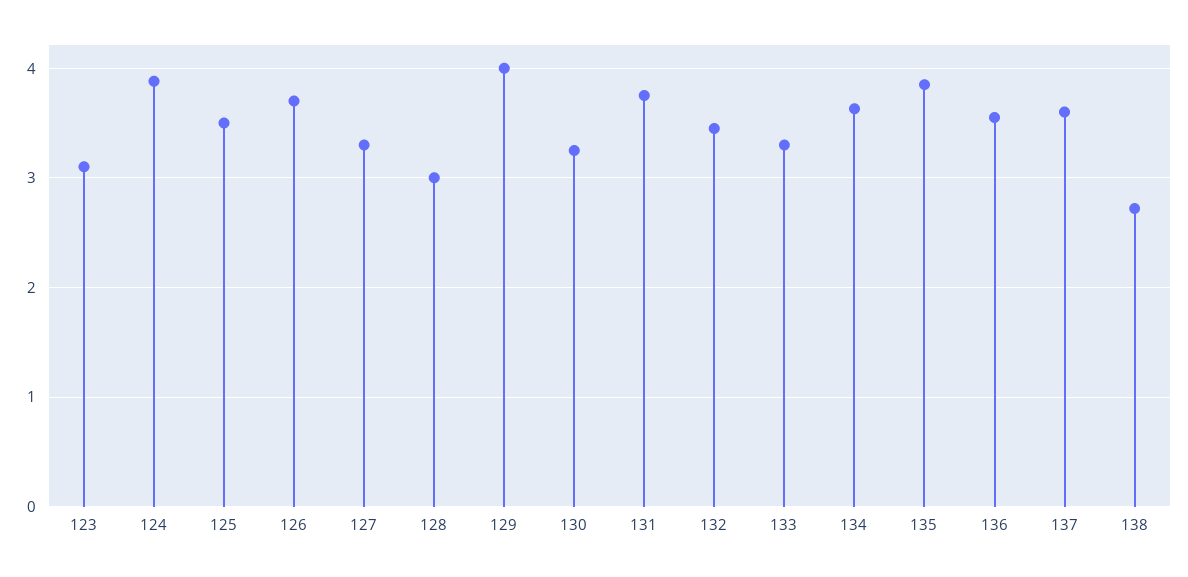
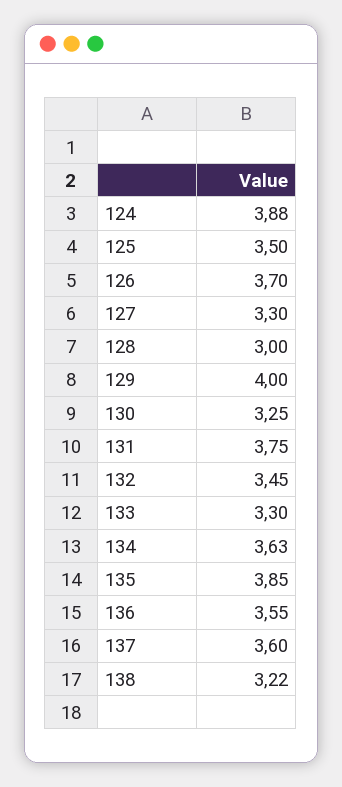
  {
-   "123": 3.1,
    "124": 3.88,
    "125": 3.5,
    "126": 3.7,
    "127": 3.3,
    "128": 3,
    "129": 4,
    "130": 3.25,
    "131": 3.75,
    "132": 3.45,
    "133": 3.3,
    "134": 3.63,
    "135": 3.85,
    "136": 3.55,
    "137": 3.6,
-   "138": 2.7
+   "138": 3.22
  }

